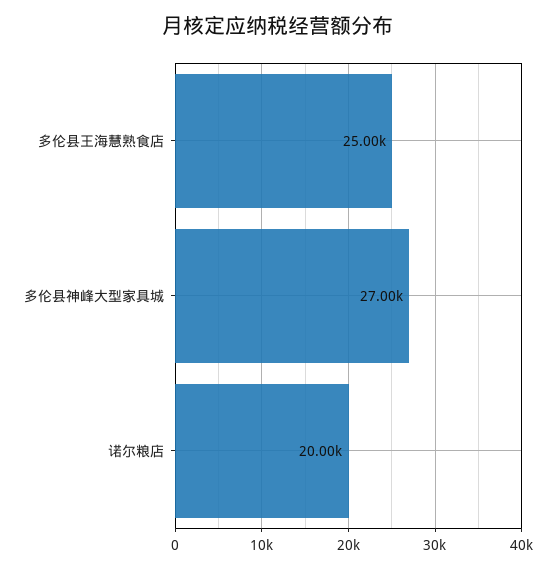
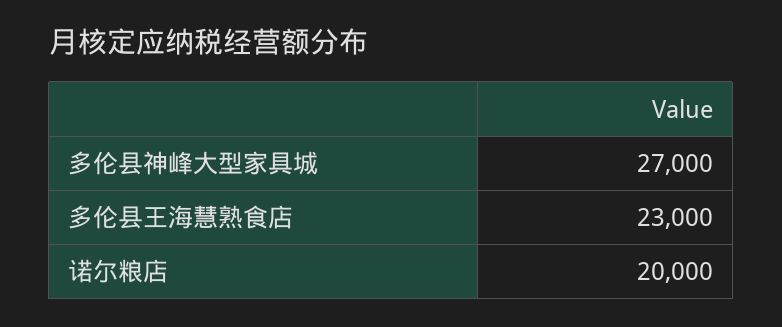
  {
-   "多伦县王海慧熟食店": 25000,
+   "多伦县王海慧熟食店": 23000,
    "多伦县神峰大型家具城": 27000,
    "诺尔粮店": 20000
  }

